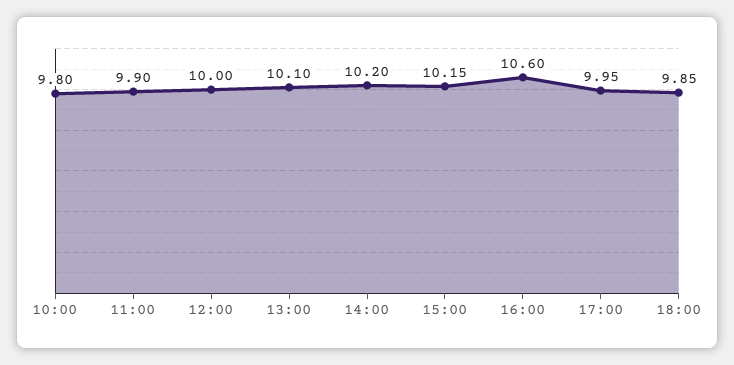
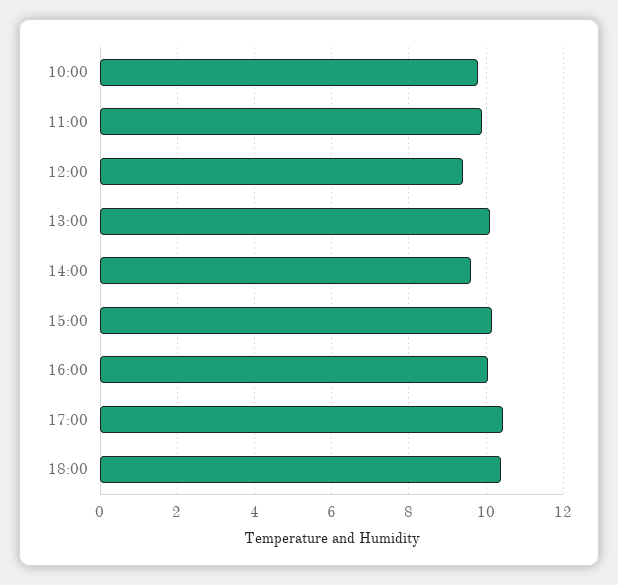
  {
    "10:00": 9.8,
    "11:00": 9.9,
-   "12:00": 10,
+   "12:00": 9.4,
    "13:00": 10.1,
-   "14:00": 10.2,
+   "14:00": 9.6,
    "15:00": 10.15,
-   "16:00": 10.6,
+   "16:00": 10,
-   "17:00": 9.95,
+   "17:00": 10.4,
-   "18:00": 9.85
+   "18:00": 10.4
  }

